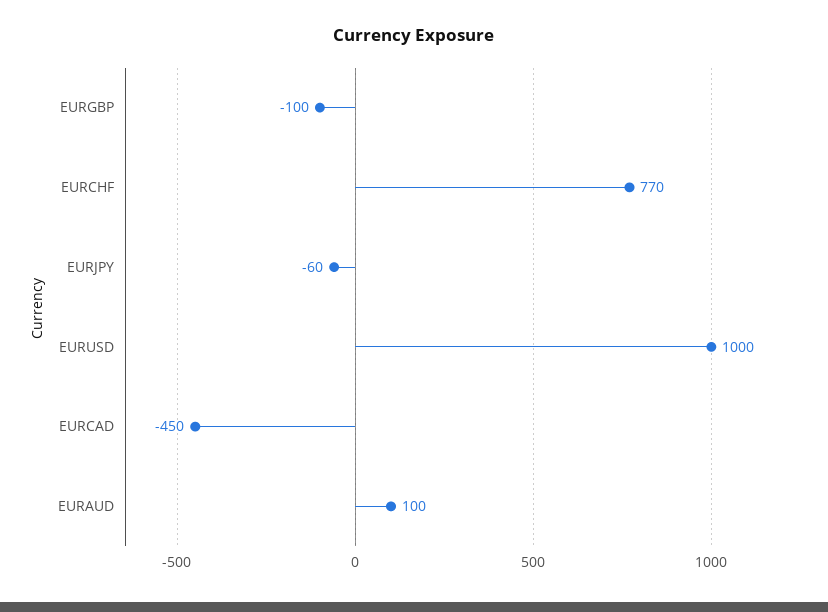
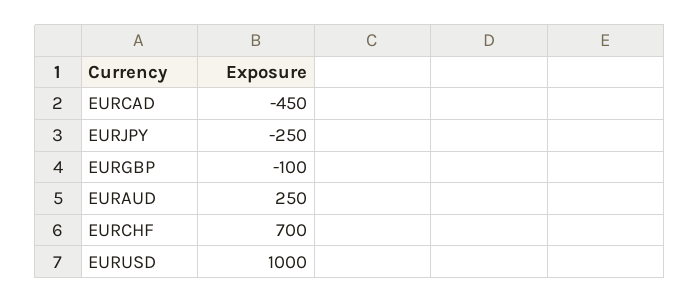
  {
    "EURGBP": -100,
-   "EURCHF": 770,
+   "EURCHF": 700,
-   "EURJPY": -60,
+   "EURJPY": -250,
    "EURUSD": 1000,
    "EURCAD": -450,
-   "EURAUD": 100
+   "EURAUD": 250
  }

